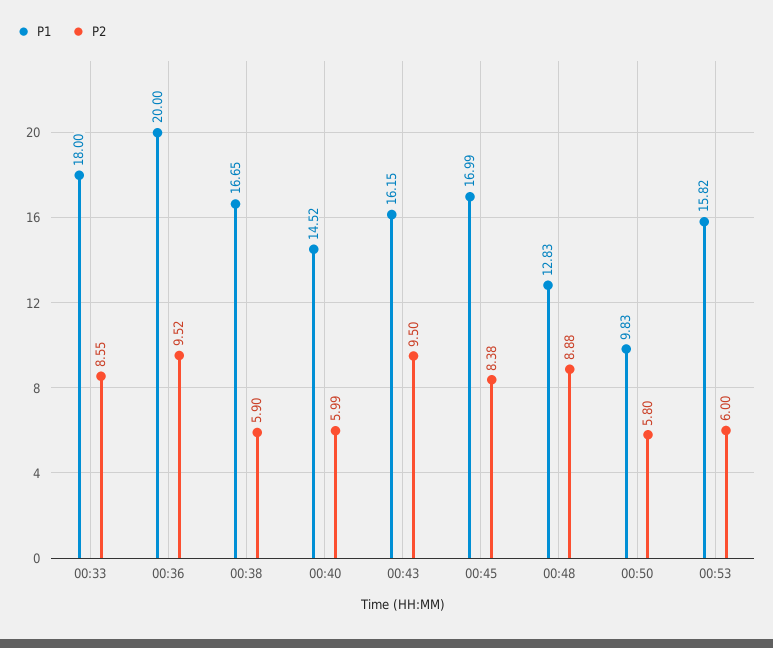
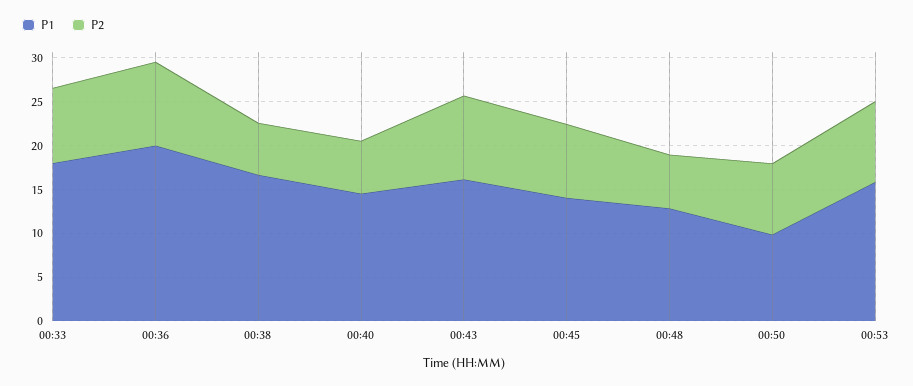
  {
    "P1": {
      "00:33": 18,
      "00:36": 20,
      "00:38": 16.65,
      "00:40": 14.52,
      "00:43": 16.15,
-     "00:45": 16.99,
+     "00:45": 14,
      "00:48": 12.83,
      "00:50": 9.83,
      "00:53": 15.82
    },
    "P2": {
      "00:33": 8.55,
      "00:36": 9.52,
      "00:38": 5.9,
      "00:40": 5.99,
      "00:43": 9.5,
      "00:45": 8.38,
-     "00:48": 8.88,
+     "00:48": 6,
-     "00:50": 5.8,
+     "00:50": 8,
-     "00:53": 6
+     "00:53": 9
    }
  }

